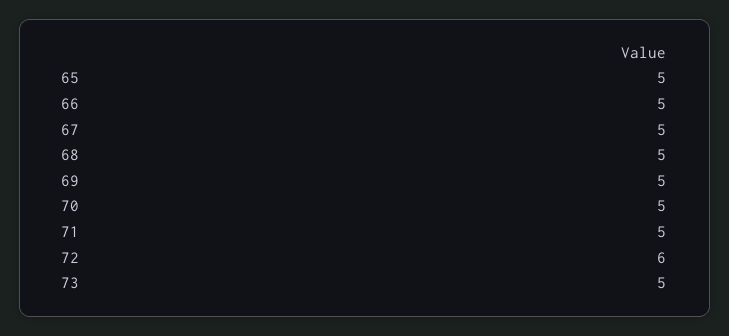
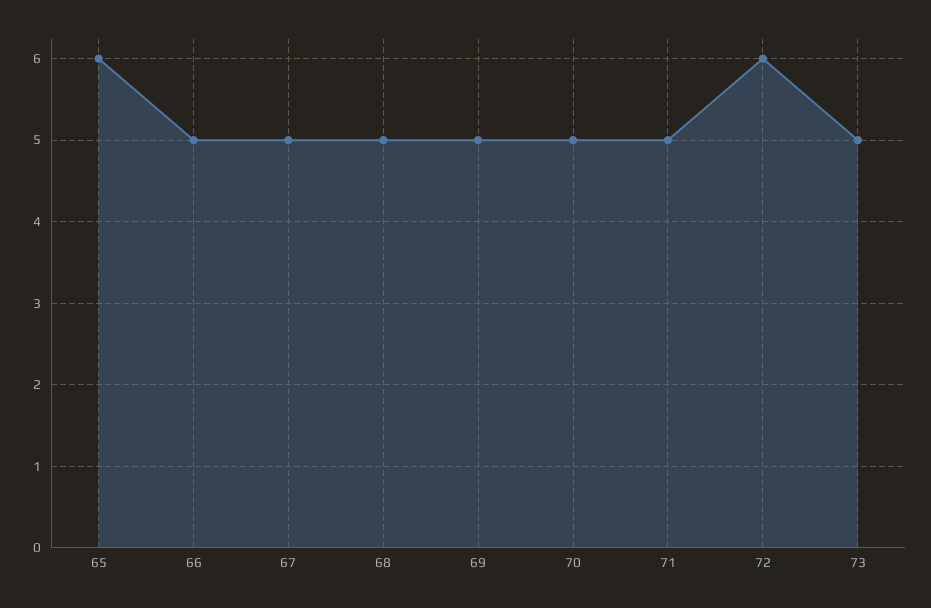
  {
-   "65": 5,
+   "65": 6,
    "66": 5,
    "67": 5,
    "68": 5,
    "69": 5,
    "70": 5,
    "71": 5,
    "72": 6,
    "73": 5
  }

